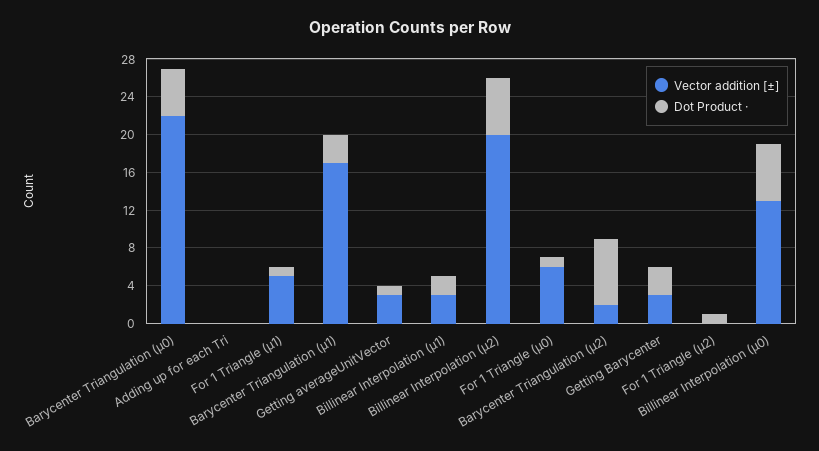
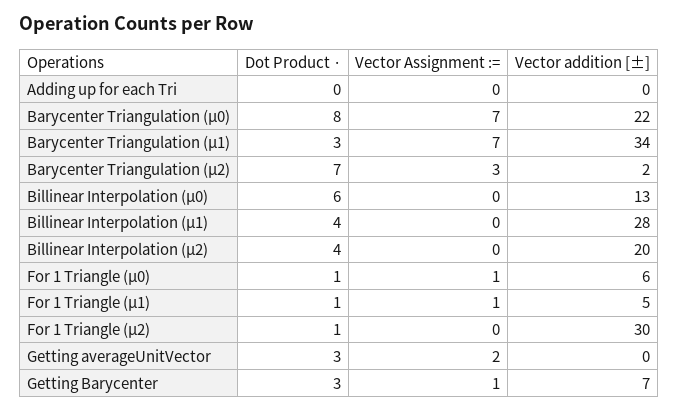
  {
    "Vector addition [±]": {
      "Barycenter Triangulation (µ0)": 22,
      "Adding up for each Tri": 0,
      "For 1 Triangle (µ1)": 5,
-     "Barycenter Triangulation (µ1)": 17,
+     "Barycenter Triangulation (µ1)": 34,
-     "Getting averageUnitVector": 3,
+     "Getting averageUnitVector": 0,
-     "Billinear Interpolation (µ1)": 3,
+     "Billinear Interpolation (µ1)": 28,
      "Billinear Interpolation (µ2)": 20,
      "For 1 Triangle (µ0)": 6,
      "Barycenter Triangulation (µ2)": 2,
-     "Getting Barycenter": 3,
+     "Getting Barycenter": 7,
-     "For 1 Triangle (µ2)": 0,
+     "For 1 Triangle (µ2)": 30,
      "Billinear Interpolation (µ0)": 13
    },
    "Dot Product ·": {
-     "Barycenter Triangulation (µ0)": 5,
+     "Barycenter Triangulation (µ0)": 8,
      "Adding up for each Tri": 0,
      "For 1 Triangle (µ1)": 1,
      "Barycenter Triangulation (µ1)": 3,
-     "Getting averageUnitVector": 1,
+     "Getting averageUnitVector": 3,
-     "Billinear Interpolation (µ1)": 2,
+     "Billinear Interpolation (µ1)": 4,
-     "Billinear Interpolation (µ2)": 6,
+     "Billinear Interpolation (µ2)": 4,
      "For 1 Triangle (µ0)": 1,
      "Barycenter Triangulation (µ2)": 7,
      "Getting Barycenter": 3,
      "For 1 Triangle (µ2)": 1,
      "Billinear Interpolation (µ0)": 6
-   }
+   },
+   "Vector Assignment :=": {
+     "Adding up for each Tri": 0,
+     "Barycenter Triangulation (µ0)": 7,
+     "Barycenter Triangulation (µ1)": 7,
+     "Barycenter Triangulation (µ2)": 3,
+     "Billinear Interpolation (µ0)": 0,
+     "Billinear Interpolation (µ1)": 0,
+     "Billinear Interpolation (µ2)": 0,
+     "For 1 Triangle (µ0)": 1,
+     "For 1 Triangle (µ1)": 1,
+     "For 1 Triangle (µ2)": 0,
+     "Getting averageUnitVector": 2,
+     "Getting Barycenter": 1
+   }
  }

